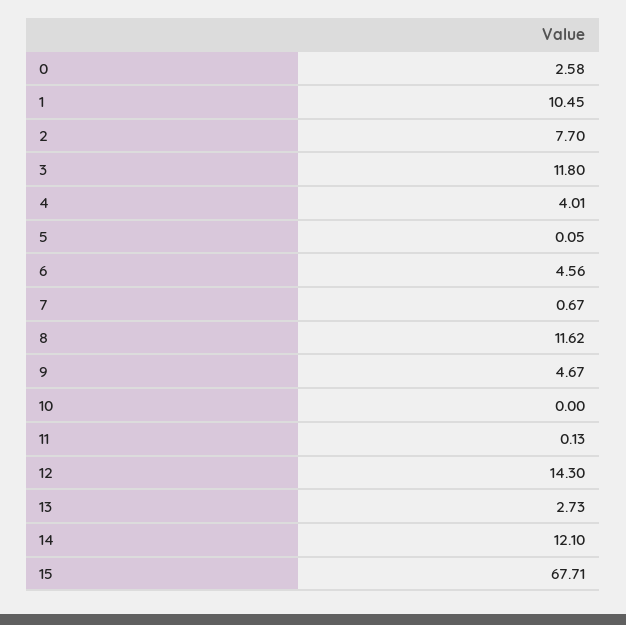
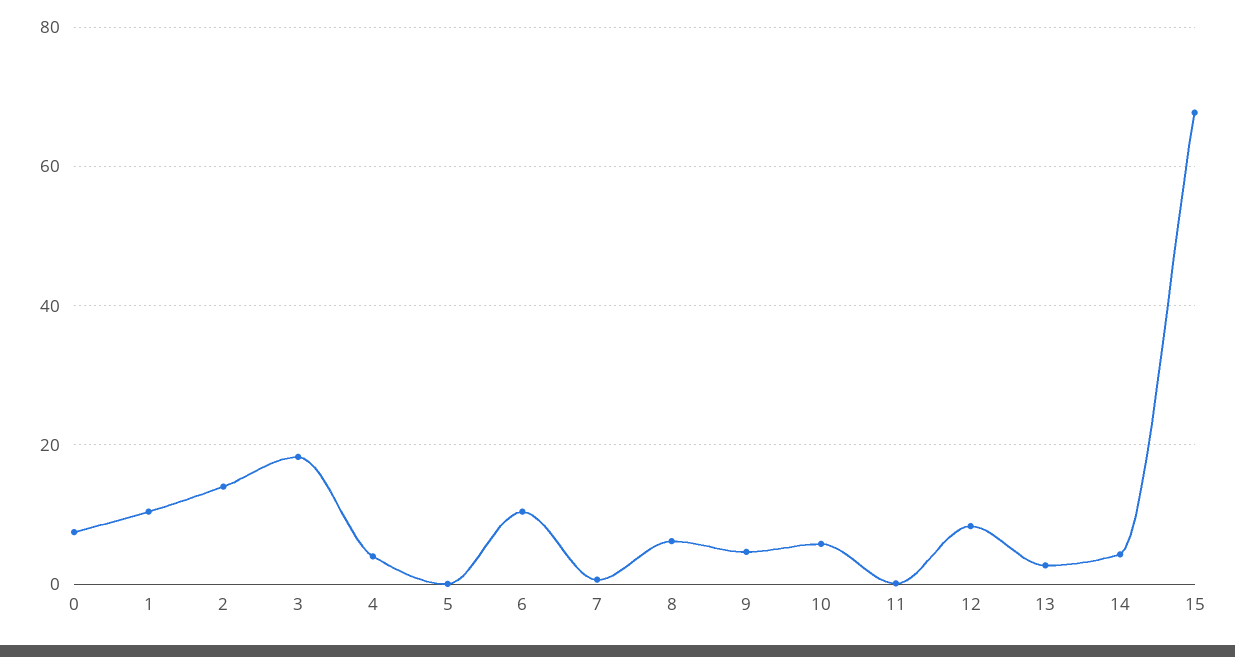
  {
-   "0": 2.58,
+   "0": 8,
    "1": 10.45,
-   "2": 7.7,
+   "2": 14,
-   "3": 11.8,
+   "3": 18,
    "4": 4.01,
    "5": 0.05,
-   "6": 4.56,
+   "6": 10,
    "7": 0.67,
-   "8": 11.62,
+   "8": 6,
    "9": 4.67,
-   "10": 0,
+   "10": 6,
    "11": 0.13,
-   "12": 14.3,
+   "12": 8,
    "13": 2.73,
-   "14": 12.1,
+   "14": 4,
    "15": 67.71
  }

